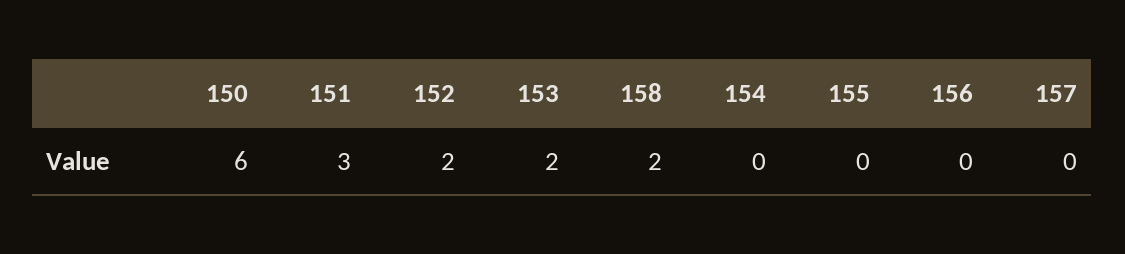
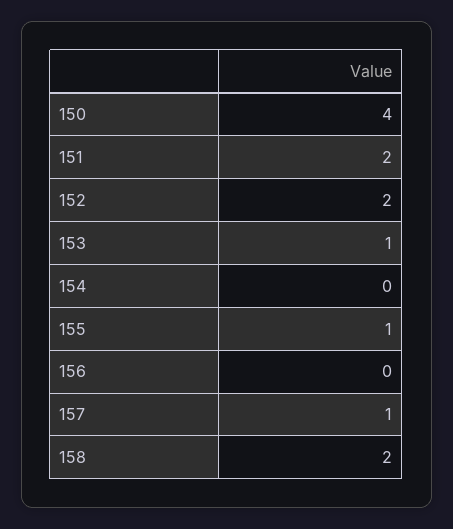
  {
-   "150": 6,
+   "150": 4,
-   "151": 3,
+   "151": 2,
    "152": 2,
-   "153": 2,
+   "153": 1,
    "158": 2,
    "154": 0,
-   "155": 0,
+   "155": 1,
    "156": 0,
-   "157": 0
+   "157": 1
  }

